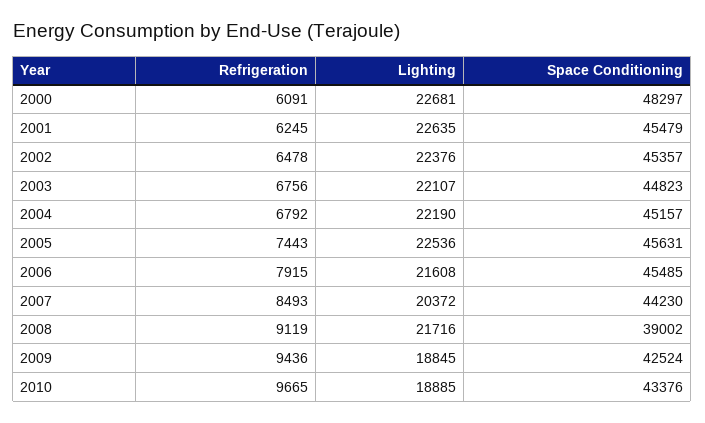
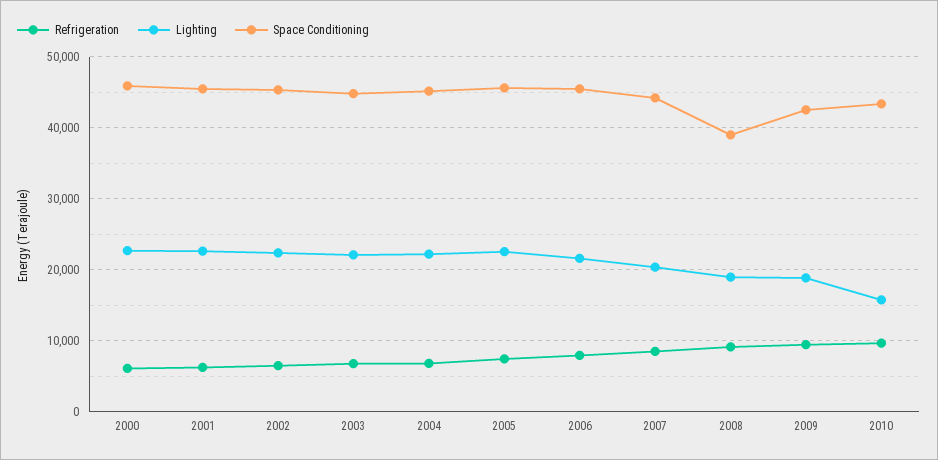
  {
    "Refrigeration": {
      "2000": 6091,
      "2001": 6245,
      "2002": 6478,
      "2003": 6756,
      "2004": 6792,
      "2005": 7443,
      "2006": 7915,
      "2007": 8493,
      "2008": 9119,
      "2009": 9436,
      "2010": 9665
    },
    "Lighting": {
      "2000": 22681,
      "2001": 22635,
      "2002": 22376,
      "2003": 22107,
      "2004": 22190,
      "2005": 22536,
      "2006": 21608,
      "2007": 20372,
-     "2008": 21716,
+     "2008": 19000,
      "2009": 18845,
-     "2010": 18885
+     "2010": 16000
    },
    "Space Conditioning": {
-     "2000": 48297,
+     "2000": 46000,
      "2001": 45479,
      "2002": 45357,
      "2003": 44823,
      "2004": 45157,
      "2005": 45631,
      "2006": 45485,
      "2007": 44230,
      "2008": 39002,
      "2009": 42524,
      "2010": 43376
    }
  }

